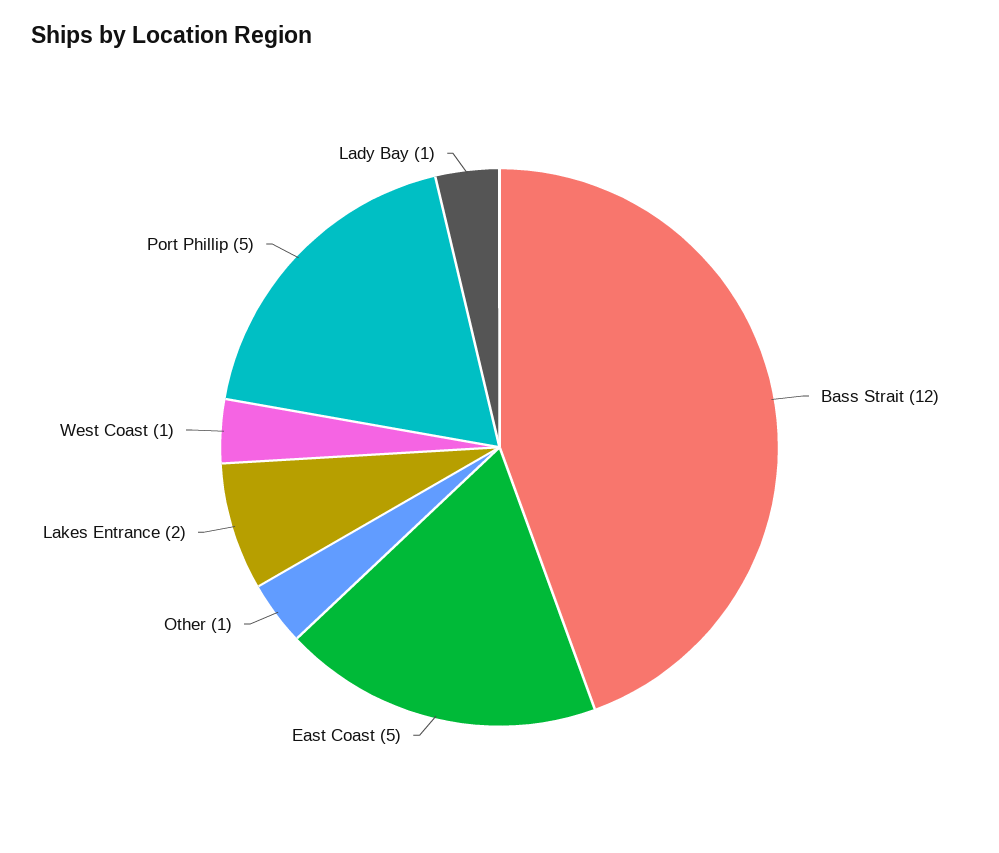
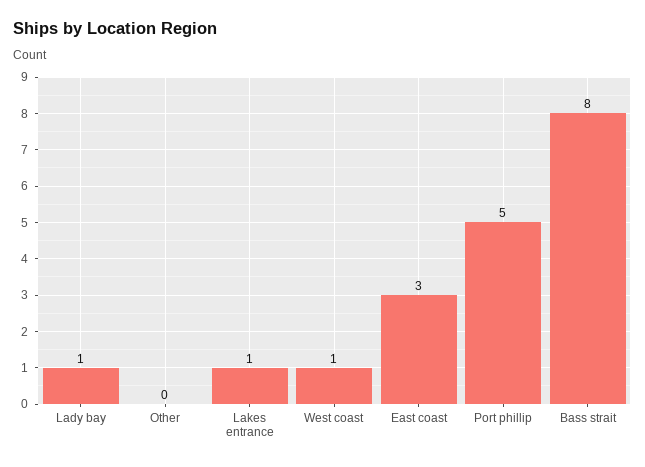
  {
-   "Bass Strait": 12,
+   "Bass Strait": 8,
-   "East Coast": 5,
+   "East Coast": 3,
-   "Other": 1,
+   "Other": 0,
-   "Lakes Entrance": 2,
+   "Lakes Entrance": 1,
    "West Coast": 1,
    "Port Phillip": 5,
    "Lady Bay": 1
  }

